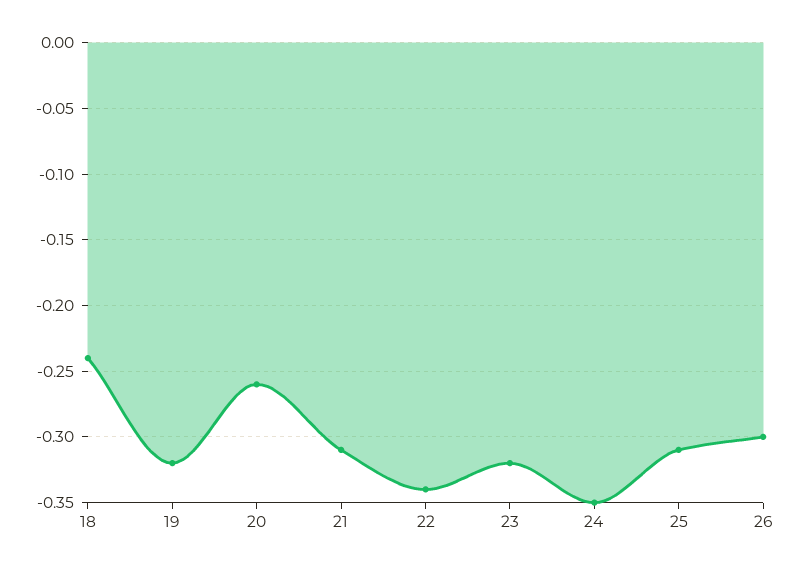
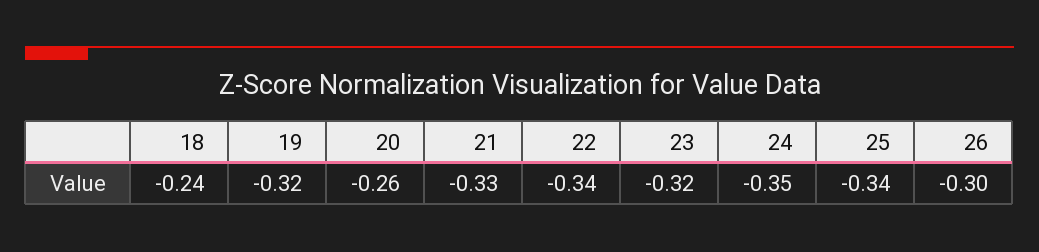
  {
    "18": -0.24,
    "19": -0.32,
    "20": -0.26,
-   "21": -0.31,
+   "21": -0.33,
    "22": -0.34,
    "23": -0.32,
    "24": -0.35,
-   "25": -0.31,
+   "25": -0.34,
    "26": -0.3
  }

